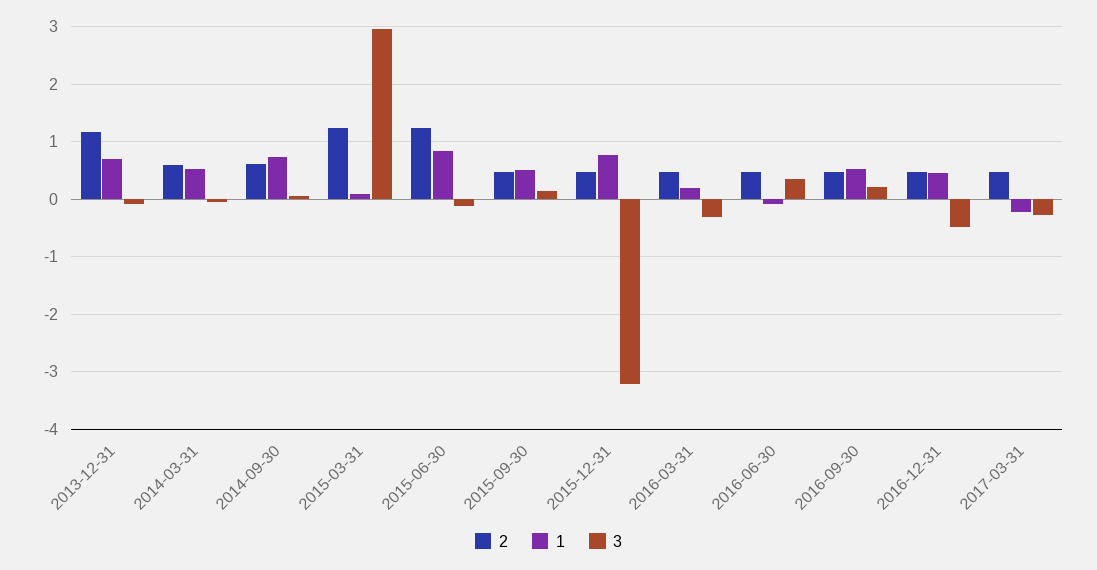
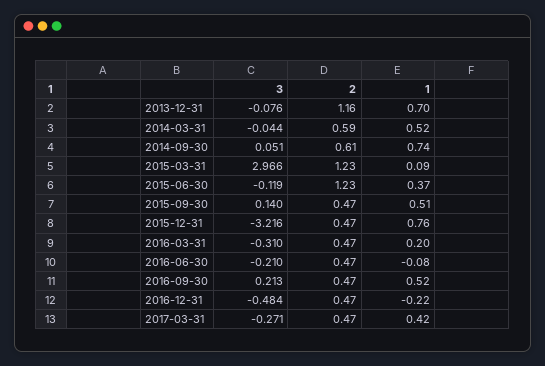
  {
    "2": {
      "2013-12-31": 1.16,
      "2014-03-31": 0.59,
      "2014-09-30": 0.61,
      "2015-03-31": 1.23,
      "2015-06-30": 1.23,
      "2015-09-30": 0.47,
      "2015-12-31": 0.47,
      "2016-03-31": 0.47,
      "2016-06-30": 0.47,
      "2016-09-30": 0.47,
      "2016-12-31": 0.47,
      "2017-03-31": 0.47
    },
    "1": {
      "2013-12-31": 0.7,
      "2014-03-31": 0.52,
      "2014-09-30": 0.74,
      "2015-03-31": 0.09,
-     "2015-06-30": 0.8,
+     "2015-06-30": 0.37,
      "2015-09-30": 0.51,
      "2015-12-31": 0.76,
      "2016-03-31": 0.2,
      "2016-06-30": -0.08,
      "2016-09-30": 0.52,
-     "2016-12-31": 0.4,
+     "2016-12-31": -0.22,
-     "2017-03-31": -0.2
+     "2017-03-31": 0.42
    },
    "3": {
      "2013-12-31": -0.076,
      "2014-03-31": -0.044,
      "2014-09-30": 0.051,
      "2015-03-31": 2.966,
      "2015-06-30": -0.119,
      "2015-09-30": 0.14,
      "2015-12-31": -3.216,
      "2016-03-31": -0.31,
-     "2016-06-30": 0.4,
+     "2016-06-30": -0.21,
      "2016-09-30": 0.213,
      "2016-12-31": -0.484,
      "2017-03-31": -0.271
    }
  }

